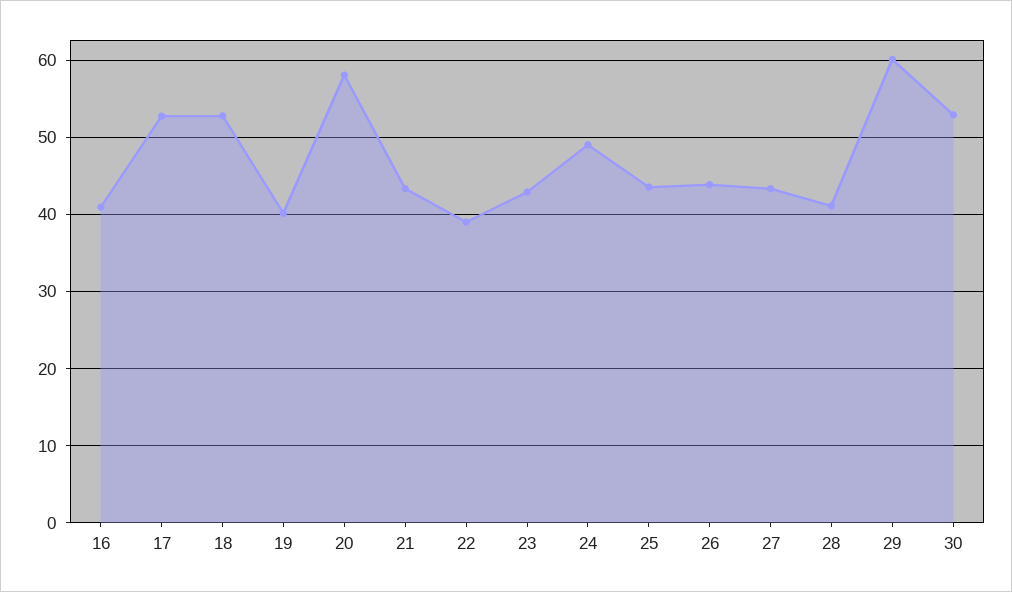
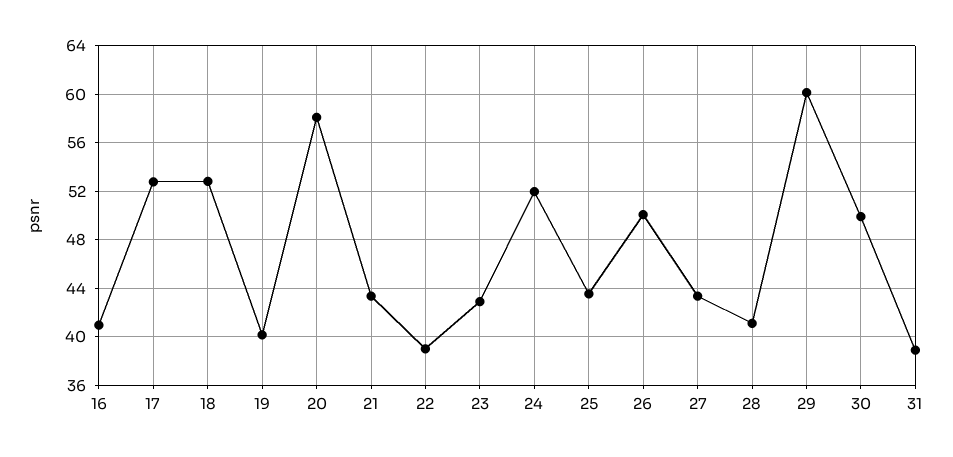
  {
    "16": 41,
    "17": 53,
    "18": 53,
    "19": 40,
    "20": 58,
    "21": 43.5,
    "22": 39,
    "23": 43,
-   "24": 49,
+   "24": 52,
    "25": 43.5,
-   "26": 44,
+   "26": 50,
    "27": 43.5,
    "28": 41,
    "29": 60,
-   "30": 53
+   "30": 50,
+   "31": 39
  }

